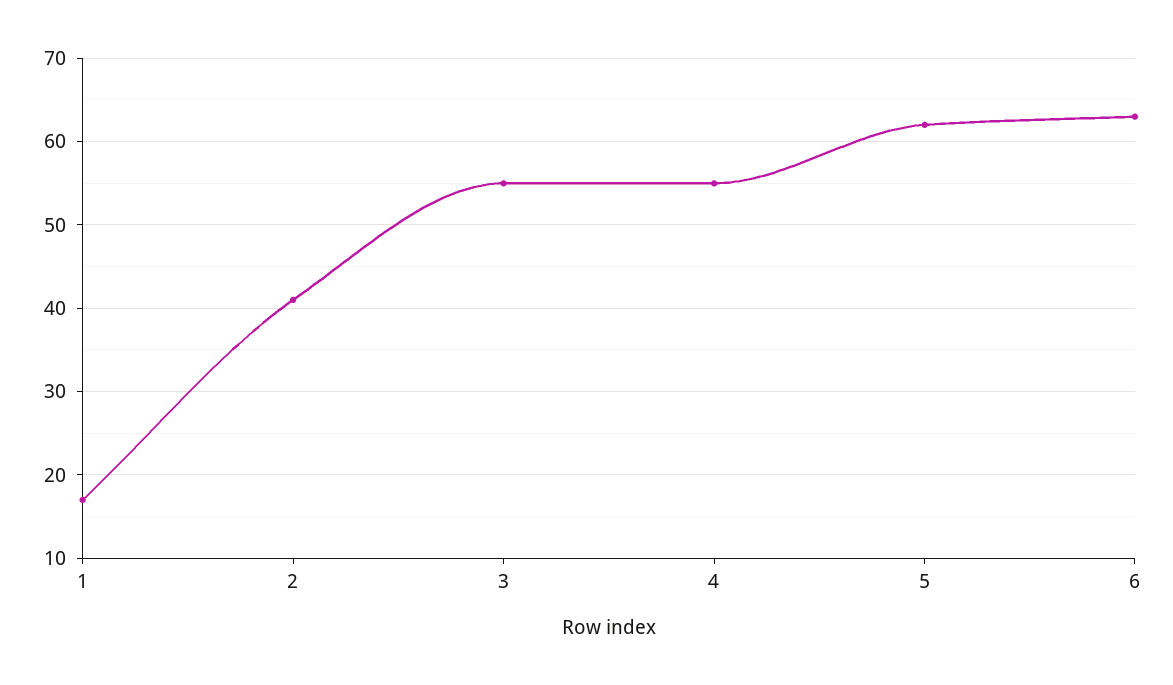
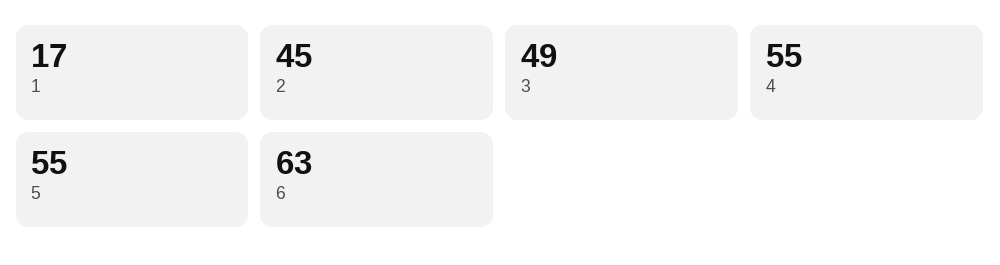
  {
    "1": 17,
-   "2": 41,
+   "2": 45,
-   "3": 55,
+   "3": 49,
    "4": 55,
-   "5": 62,
+   "5": 55,
    "6": 63
  }

